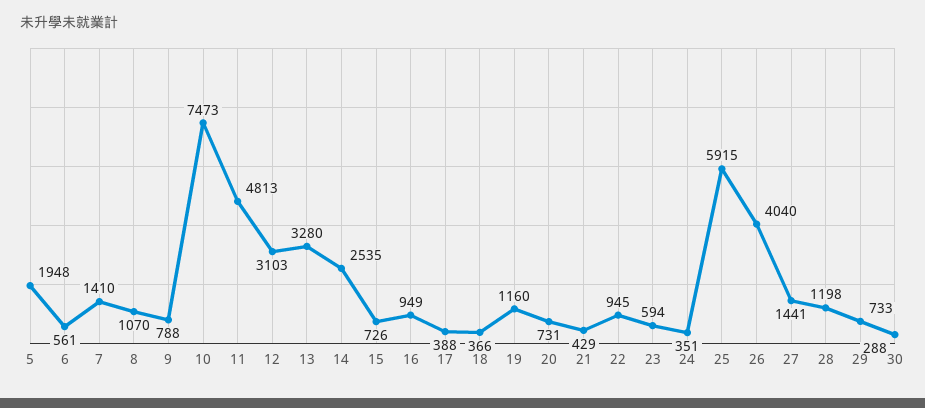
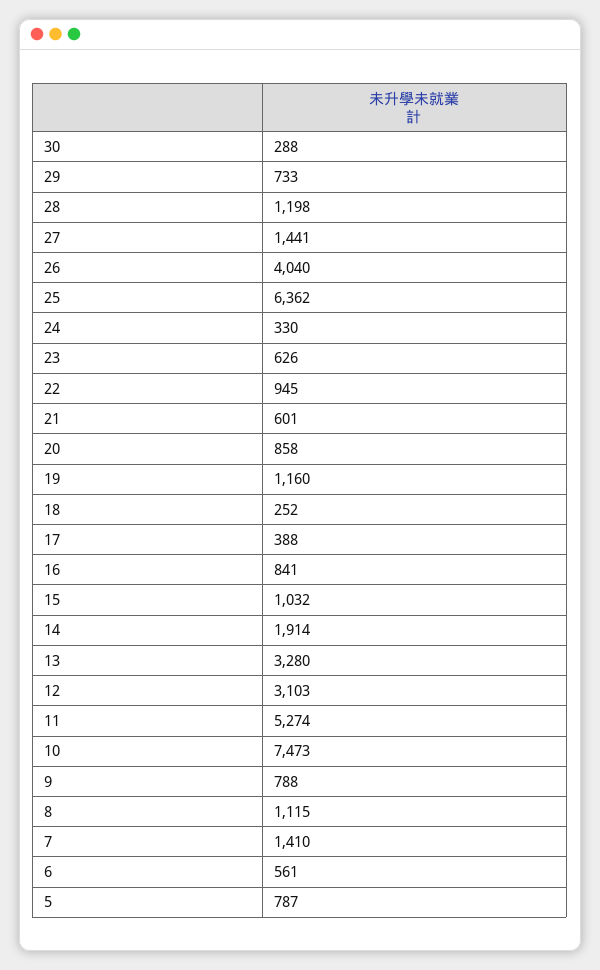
  {
-   "5": 1948,
+   "5": 787,
    "6": 561,
    "7": 1410,
-   "8": 1070,
+   "8": 1115,
    "9": 788,
    "10": 7473,
-   "11": 4813,
+   "11": 5274,
    "12": 3103,
    "13": 3280,
-   "14": 2535,
+   "14": 1914,
-   "15": 726,
+   "15": 1032,
-   "16": 949,
+   "16": 841,
    "17": 388,
-   "18": 366,
+   "18": 252,
    "19": 1160,
-   "20": 731,
+   "20": 858,
-   "21": 429,
+   "21": 601,
    "22": 945,
-   "23": 594,
+   "23": 626,
-   "24": 351,
+   "24": 330,
-   "25": 5915,
+   "25": 6362,
    "26": 4040,
    "27": 1441,
    "28": 1198,
    "29": 733,
    "30": 288
  }

